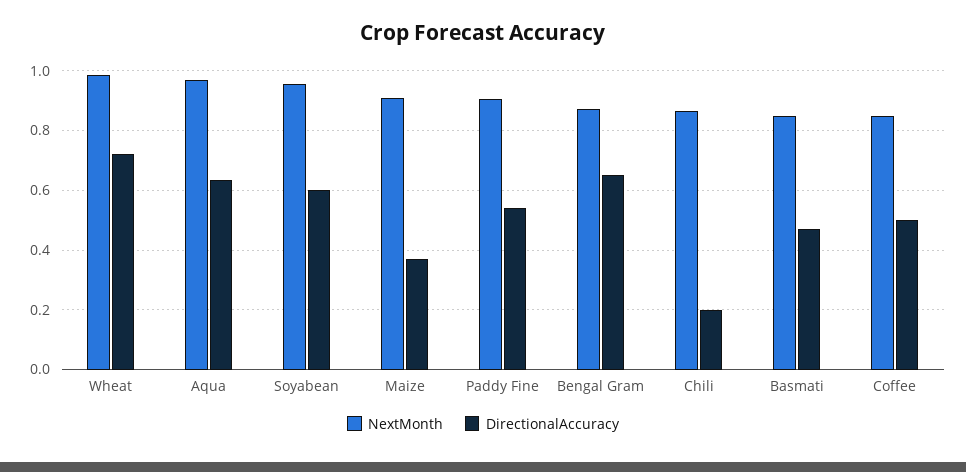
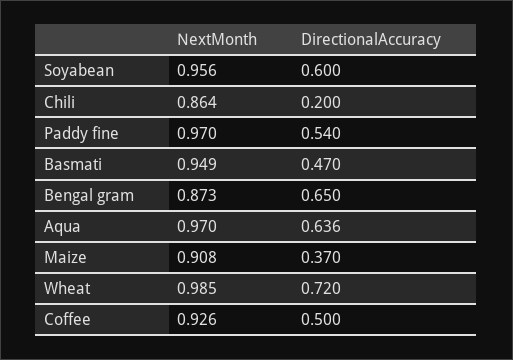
  {
    "NextMonth": {
      "Wheat": 0.985,
      "Aqua": 0.97,
      "Soyabean": 0.956,
      "Maize": 0.908,
-     "Paddy Fine": 0.9,
+     "Paddy Fine": 0.97,
      "Bengal Gram": 0.873,
      "Chili": 0.864,
-     "Basmati": 0.85,
+     "Basmati": 0.949,
-     "Coffee": 0.85
+     "Coffee": 0.926
    },
    "DirectionalAccuracy": {
      "Wheat": 0.72,
      "Aqua": 0.636,
      "Soyabean": 0.6,
      "Maize": 0.37,
      "Paddy Fine": 0.54,
      "Bengal Gram": 0.65,
      "Chili": 0.2,
      "Basmati": 0.47,
      "Coffee": 0.5
    }
  }

